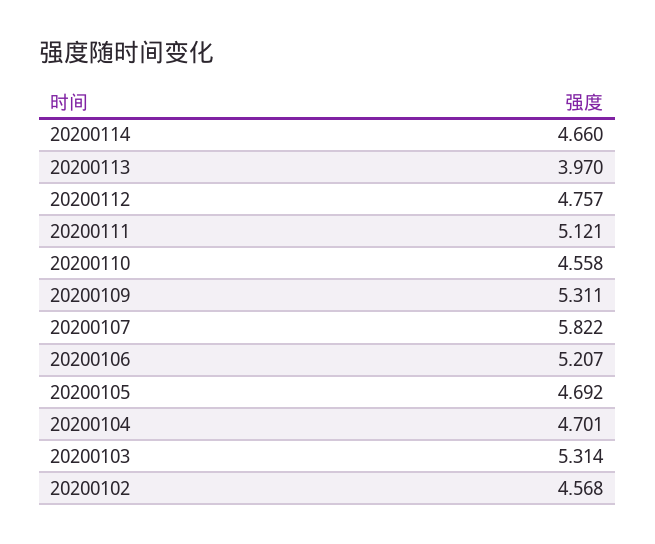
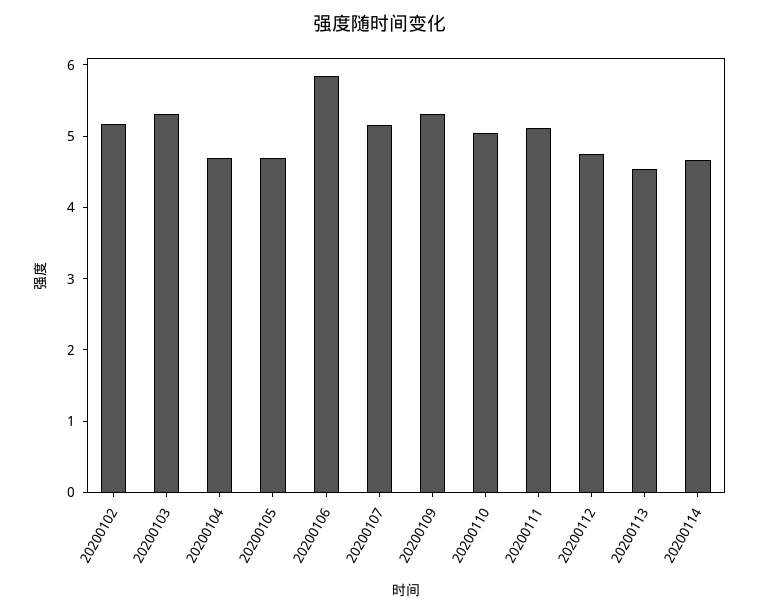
  {
    "20200114": 4.66,
-   "20200113": 3.97,
+   "20200113": 4.6,
    "20200112": 4.757,
    "20200111": 5.121,
-   "20200110": 4.558,
+   "20200110": 5,
    "20200109": 5.311,
-   "20200107": 5.822,
+   "20200107": 5.2,
-   "20200106": 5.207,
+   "20200106": 5.8,
    "20200105": 4.692,
    "20200104": 4.701,
    "20200103": 5.314,
-   "20200102": 4.568
+   "20200102": 5.2
  }

